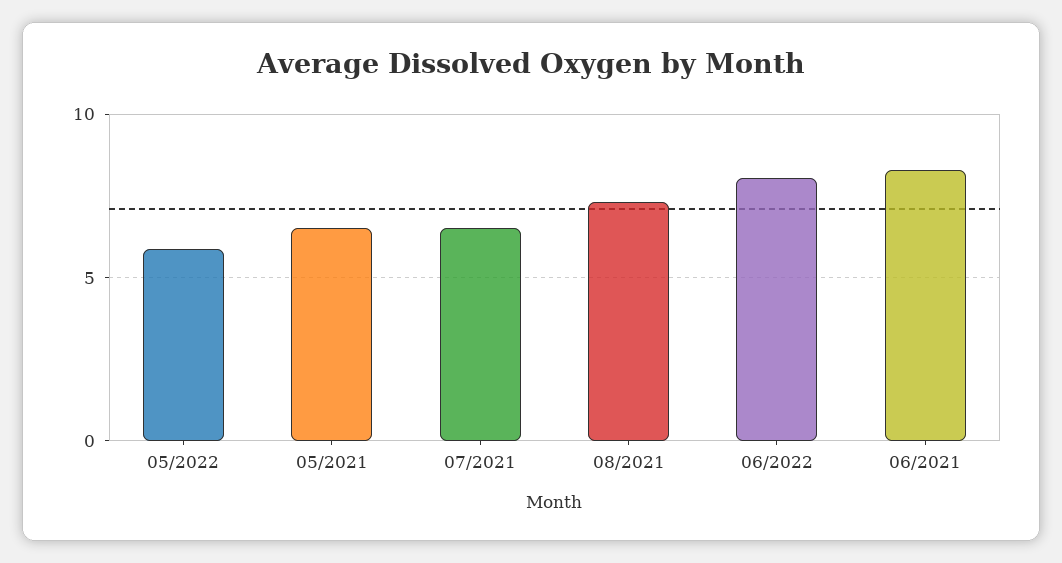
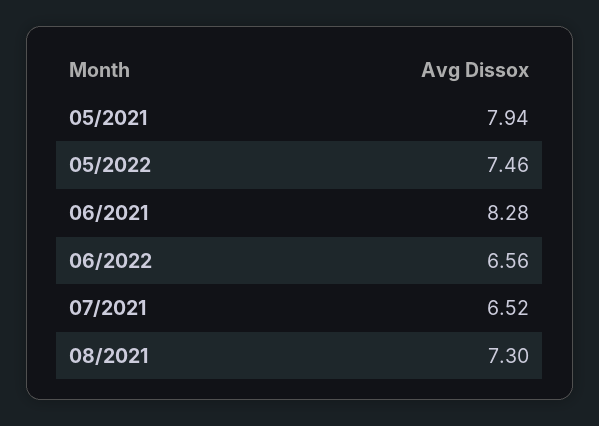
  {
-   "05/2022": 6,
+   "05/2022": 7.46,
-   "05/2021": 6.5,
+   "05/2021": 7.94,
    "07/2021": 6.52,
    "08/2021": 7.3,
-   "06/2022": 8,
+   "06/2022": 6.56,
    "06/2021": 8.28
  }

